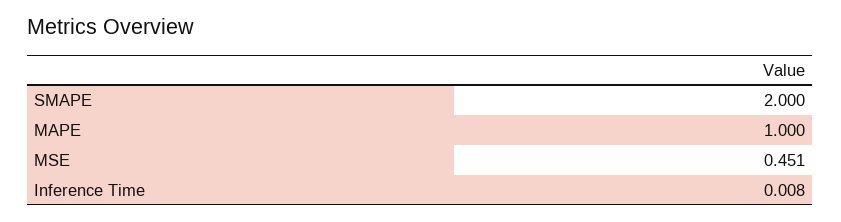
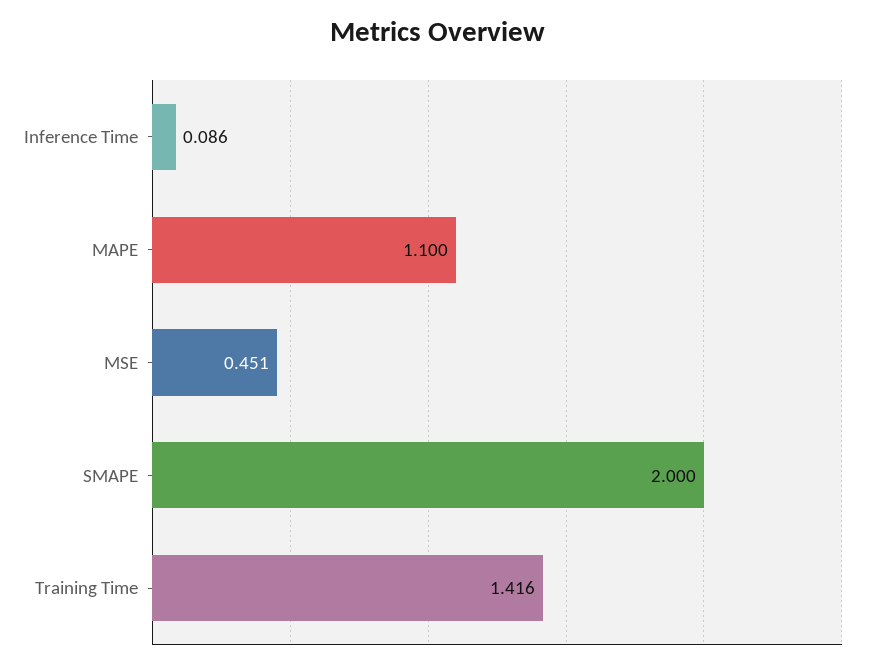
  {
    "SMAPE": 2,
-   "MAPE": 1,
+   "MAPE": 1.1,
    "MSE": 0.451,
-   "Inference Time": 0.008
+   "Inference Time": 0.086,
+   "Training Time": 1.416
  }

